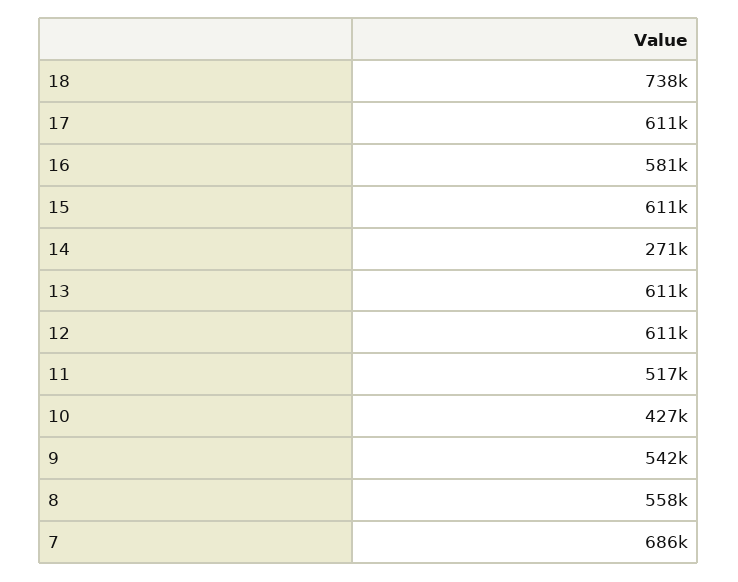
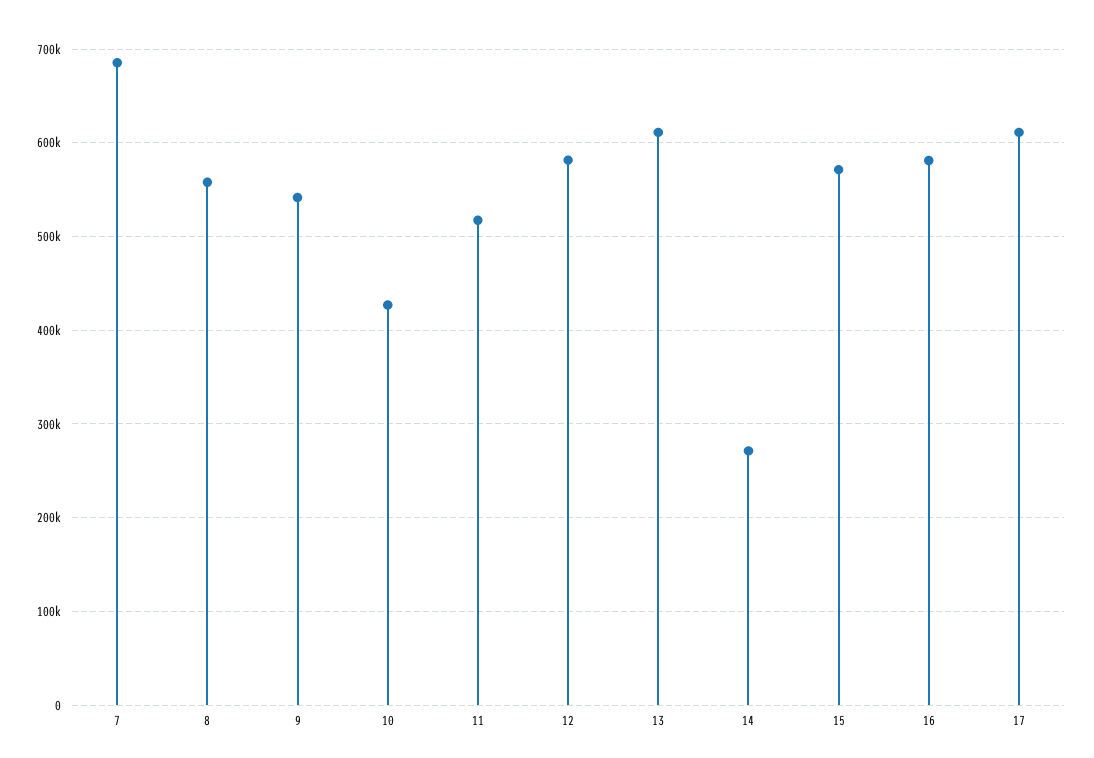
  {
-   "18": 738000,
    "17": 611000,
    "16": 581000,
-   "15": 611000,
+   "15": 570000,
    "14": 271000,
    "13": 611000,
-   "12": 611000,
+   "12": 580000,
    "11": 517000,
    "10": 427000,
    "9": 542000,
    "8": 558000,
    "7": 686000
  }

